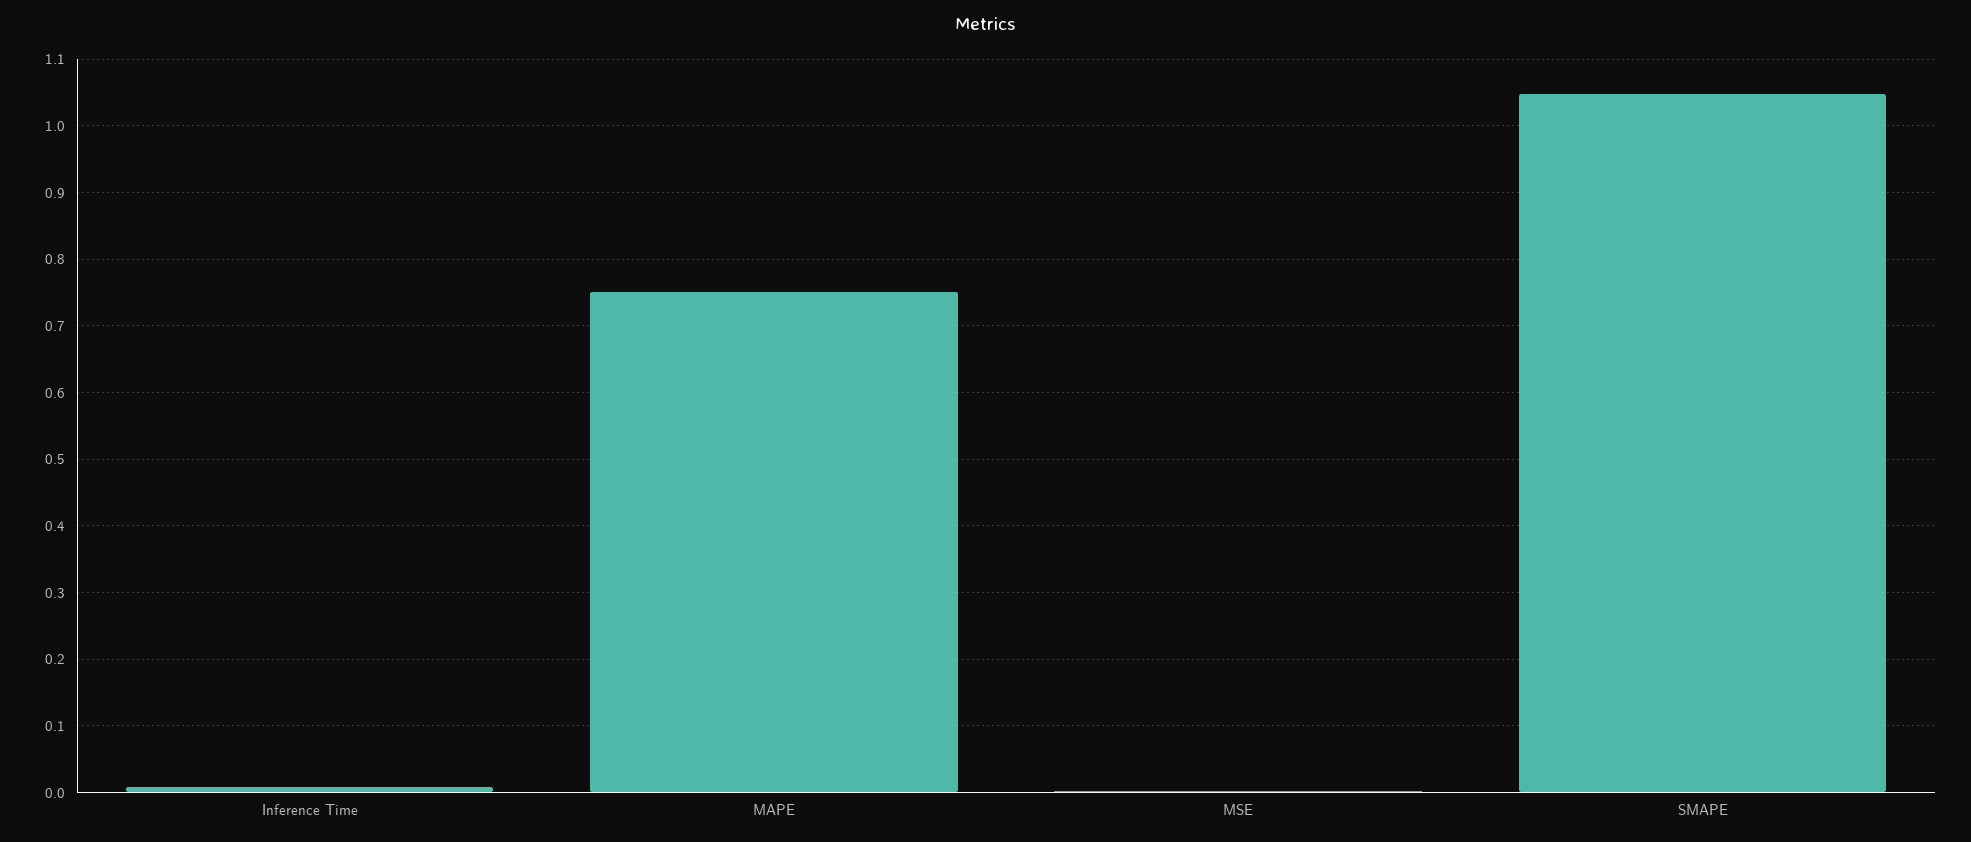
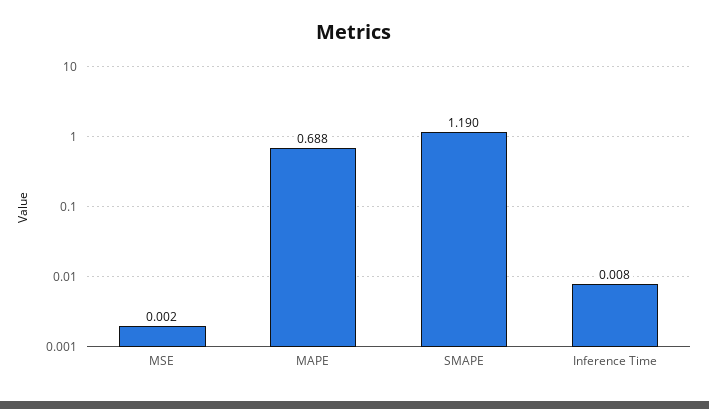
  {
    "Inference Time": 0.008,
-   "MAPE": 0.75,
+   "MAPE": 0.688,
    "MSE": 0.002,
-   "SMAPE": 1.05
+   "SMAPE": 1.19
  }

